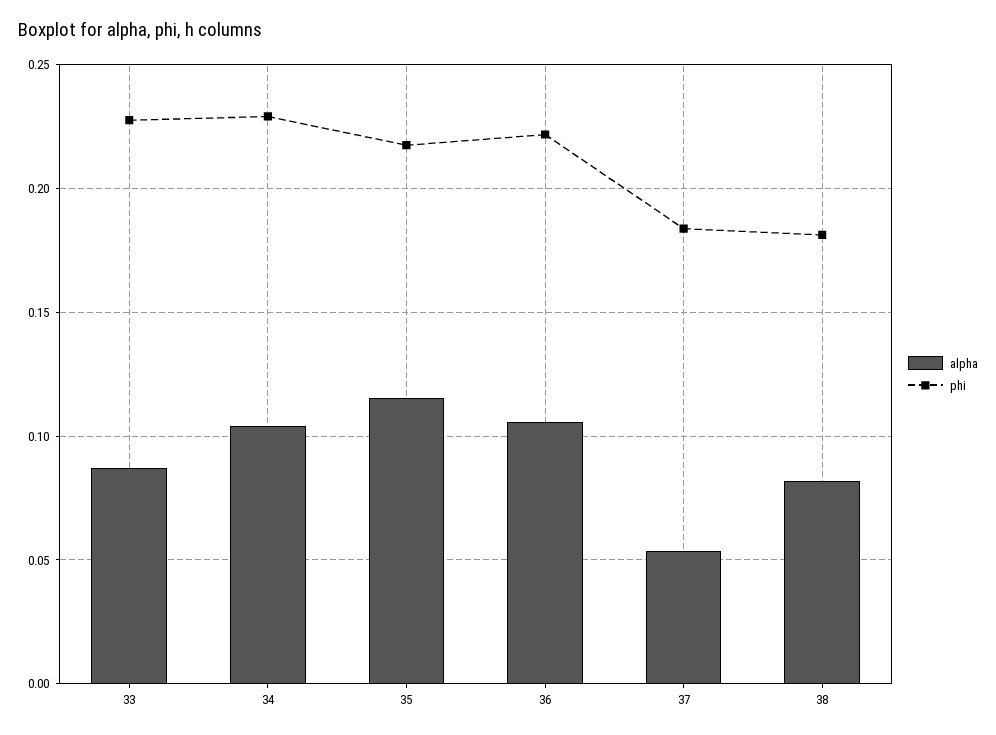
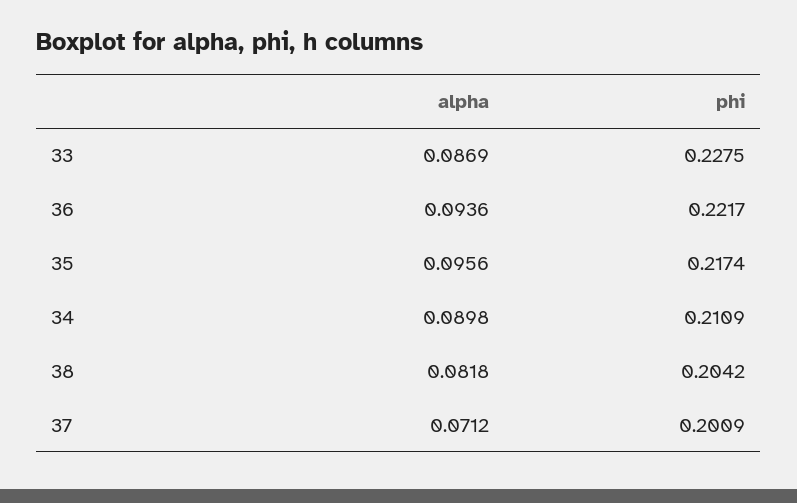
  {
    "alpha": {
      "33": 0.0869,
-     "34": 0.105,
+     "34": 0.0898,
-     "35": 0.115,
+     "35": 0.0956,
-     "36": 0.105,
+     "36": 0.0936,
-     "37": 0.055,
+     "37": 0.0712,
      "38": 0.0818
    },
    "phi": {
      "33": 0.2275,
-     "34": 0.23,
+     "34": 0.2109,
      "35": 0.2174,
      "36": 0.2217,
-     "37": 0.185,
+     "37": 0.2009,
-     "38": 0.18
+     "38": 0.2042
    }
  }

